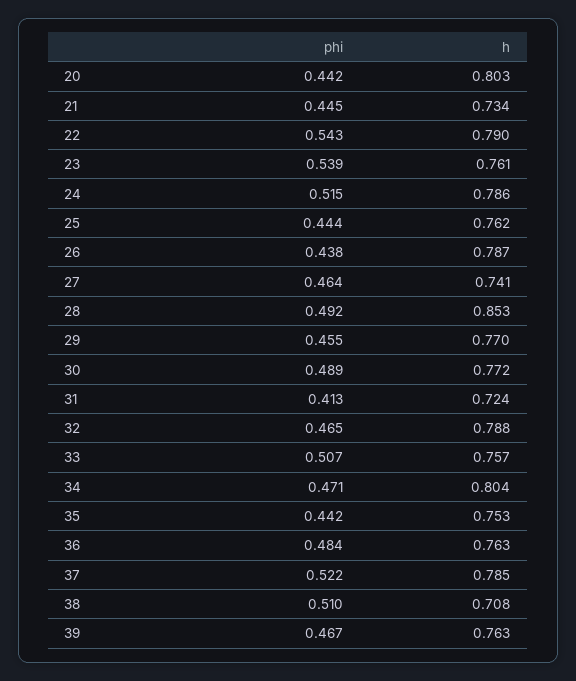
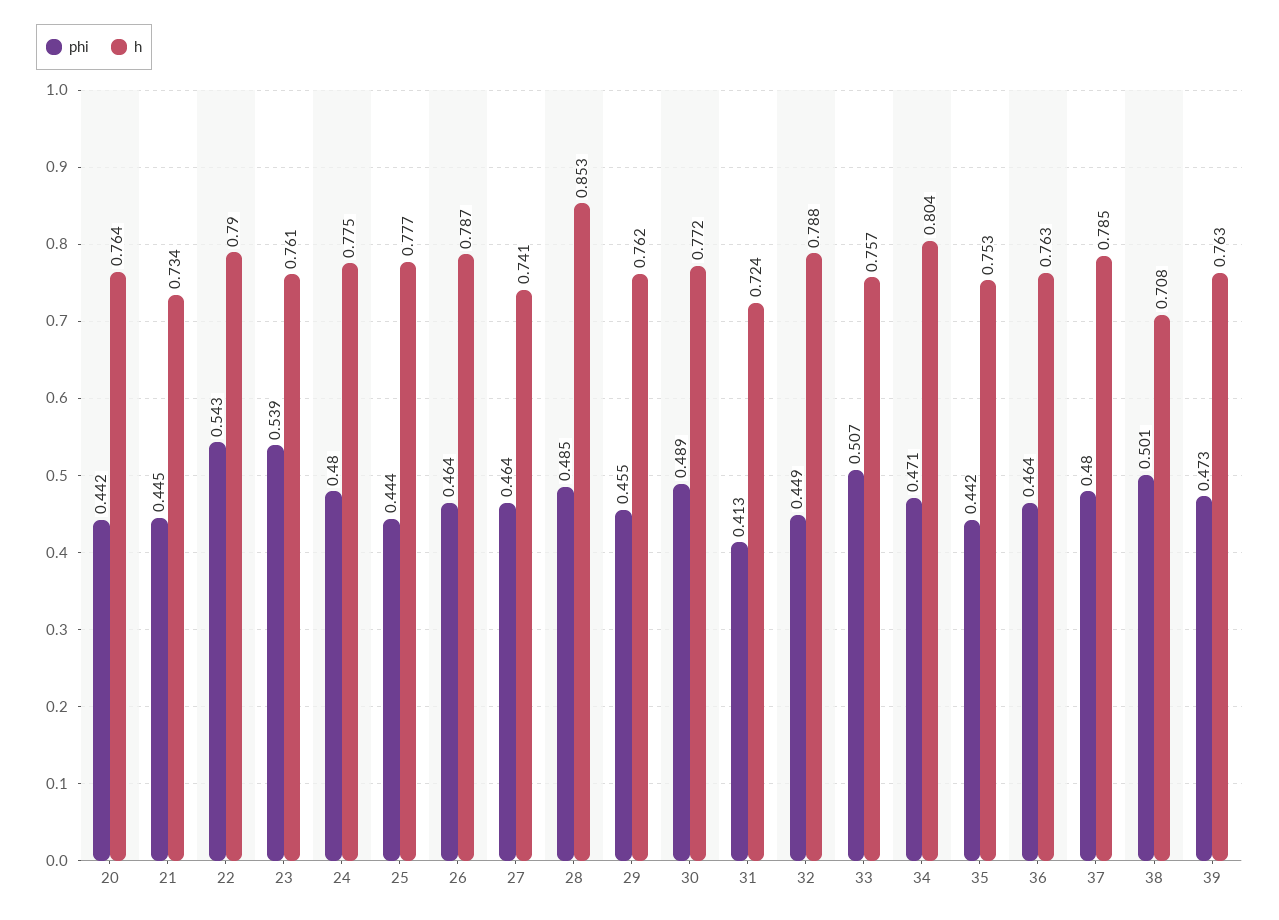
  {
    "phi": {
      "20": 0.442,
      "21": 0.445,
      "22": 0.543,
      "23": 0.539,
-     "24": 0.515,
+     "24": 0.48,
      "25": 0.444,
-     "26": 0.438,
+     "26": 0.464,
      "27": 0.464,
-     "28": 0.492,
+     "28": 0.485,
      "29": 0.455,
      "30": 0.489,
      "31": 0.413,
-     "32": 0.465,
+     "32": 0.449,
      "33": 0.507,
      "34": 0.471,
      "35": 0.442,
-     "36": 0.484,
+     "36": 0.464,
-     "37": 0.522,
+     "37": 0.48,
-     "38": 0.51,
+     "38": 0.501,
-     "39": 0.467
+     "39": 0.473
    },
    "h": {
-     "20": 0.803,
+     "20": 0.764,
      "21": 0.734,
      "22": 0.79,
      "23": 0.761,
-     "24": 0.786,
+     "24": 0.775,
-     "25": 0.762,
+     "25": 0.777,
      "26": 0.787,
      "27": 0.741,
      "28": 0.853,
-     "29": 0.77,
+     "29": 0.762,
      "30": 0.772,
      "31": 0.724,
      "32": 0.788,
      "33": 0.757,
      "34": 0.804,
      "35": 0.753,
      "36": 0.763,
      "37": 0.785,
      "38": 0.708,
      "39": 0.763
    }
  }

